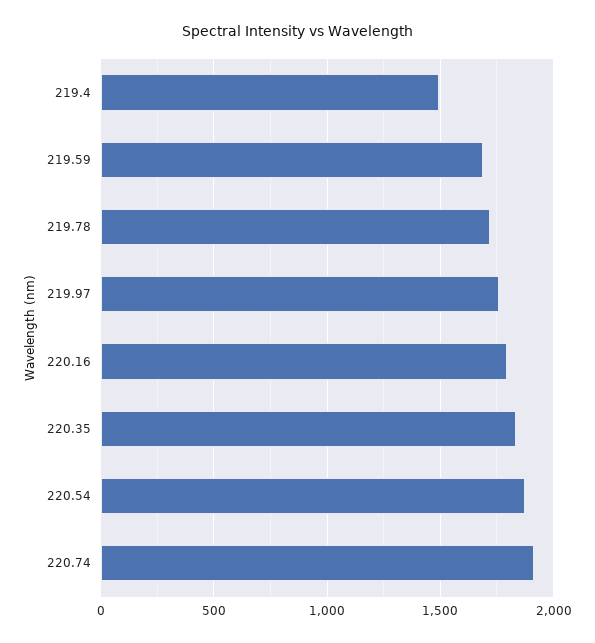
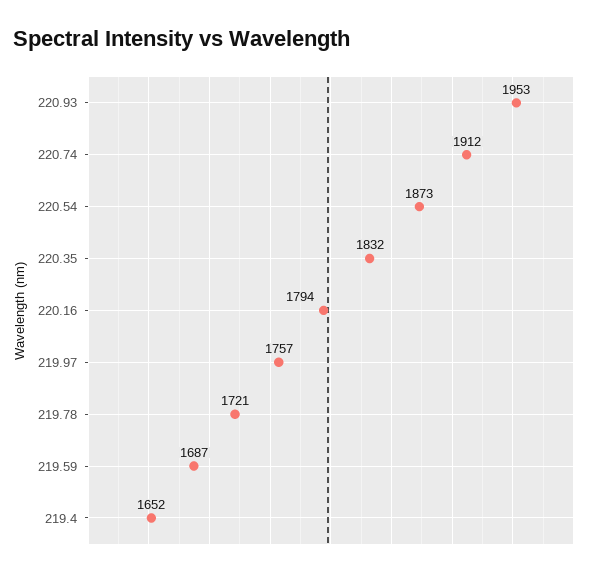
  {
-   "219.4": 1500,
+   "219.4": 1652,
    "219.59": 1687,
    "219.78": 1721,
    "219.97": 1757,
    "220.16": 1794,
    "220.35": 1832,
    "220.54": 1873,
-   "220.74": 1912
+   "220.74": 1912,
+   "220.93": 1953
  }

